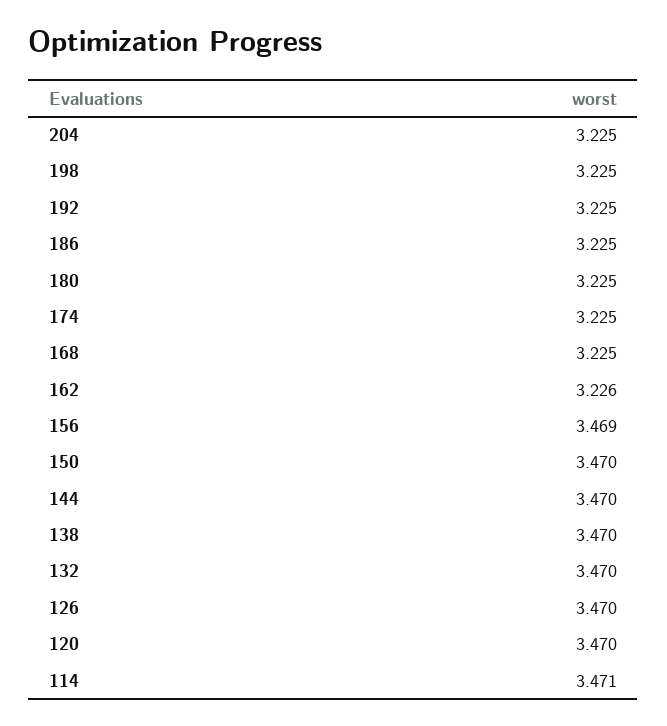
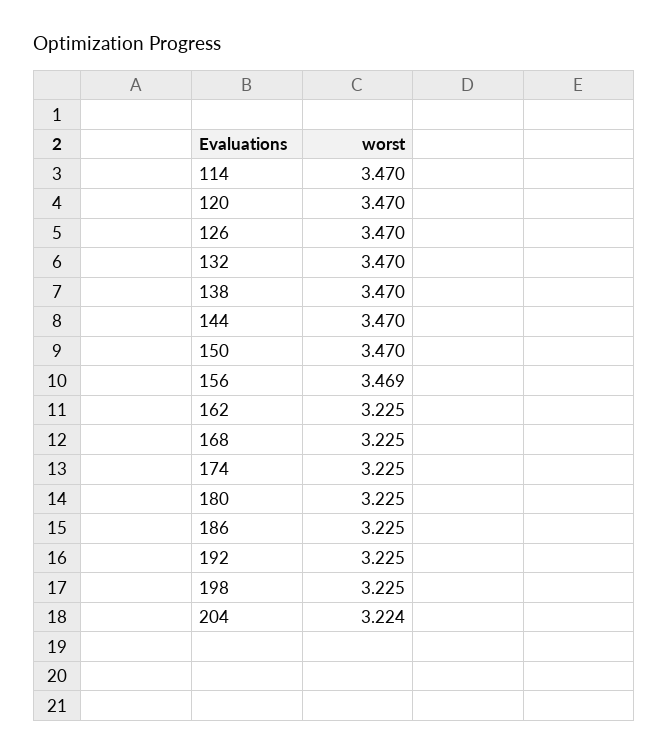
  {
-   "204": 3.225,
+   "204": 3.224,
    "198": 3.225,
    "192": 3.225,
    "186": 3.225,
    "180": 3.225,
    "174": 3.225,
    "168": 3.225,
-   "162": 3.226,
+   "162": 3.225,
    "156": 3.469,
    "150": 3.47,
    "144": 3.47,
    "138": 3.47,
    "132": 3.47,
    "126": 3.47,
    "120": 3.47,
-   "114": 3.471
+   "114": 3.47
  }

